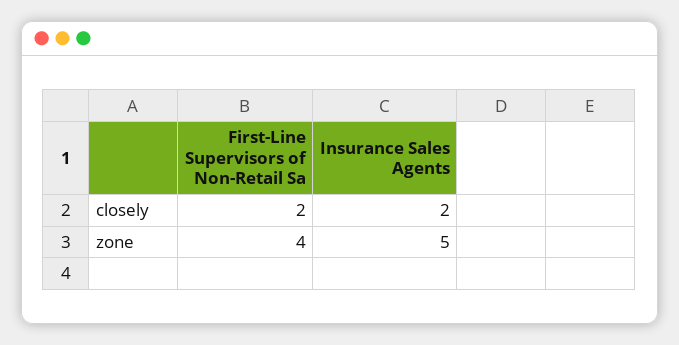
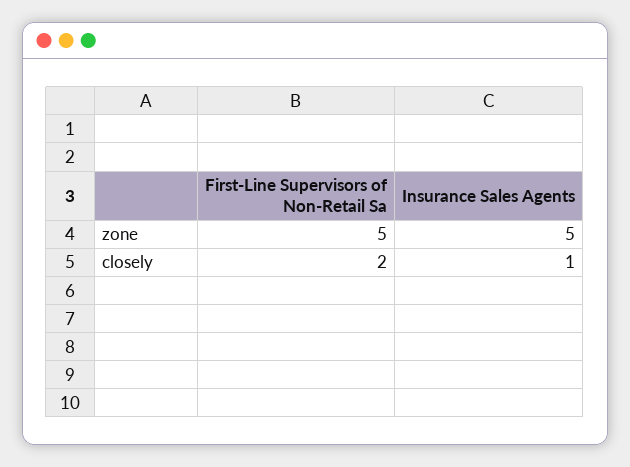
  {
    "First-Line Supervisors of Non-Retail Sa": {
      "closely": 2,
-     "zone": 4
+     "zone": 5
    },
    "Insurance Sales Agents": {
-     "closely": 2,
+     "closely": 1,
      "zone": 5
    }
  }

